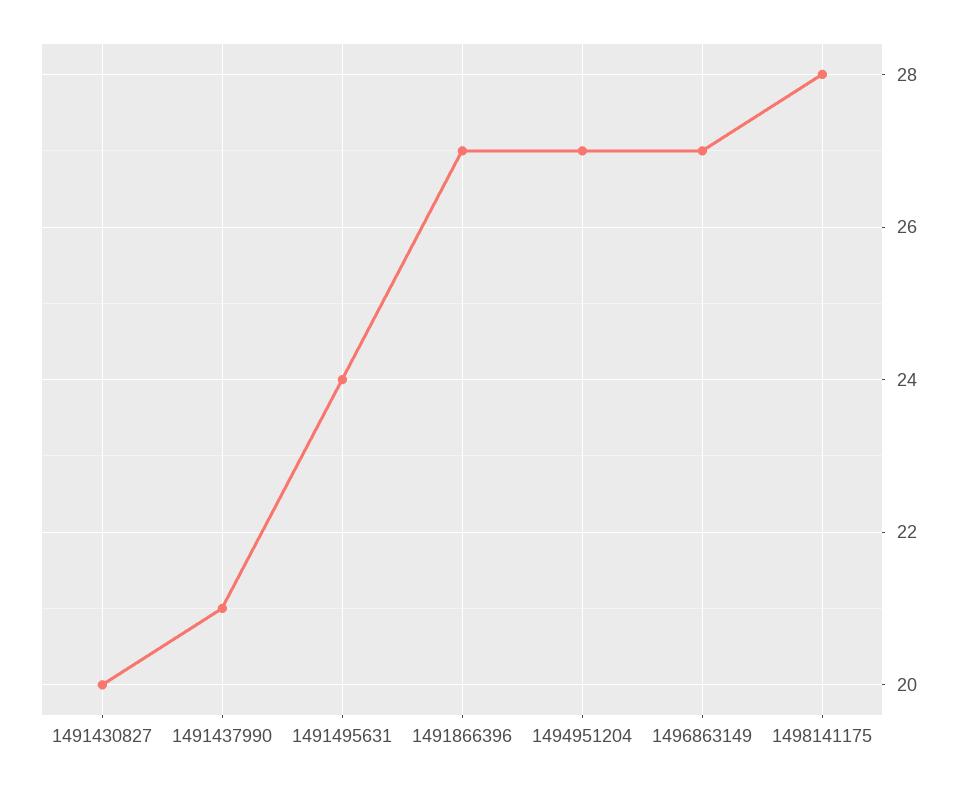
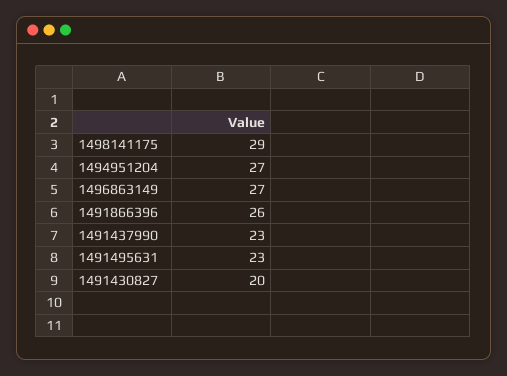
  {
    "1491430827": 20,
-   "1491437990": 21,
+   "1491437990": 23,
-   "1491495631": 24,
+   "1491495631": 23,
-   "1491866396": 27,
+   "1491866396": 26,
    "1494951204": 27,
    "1496863149": 27,
-   "1498141175": 28
+   "1498141175": 29
  }

